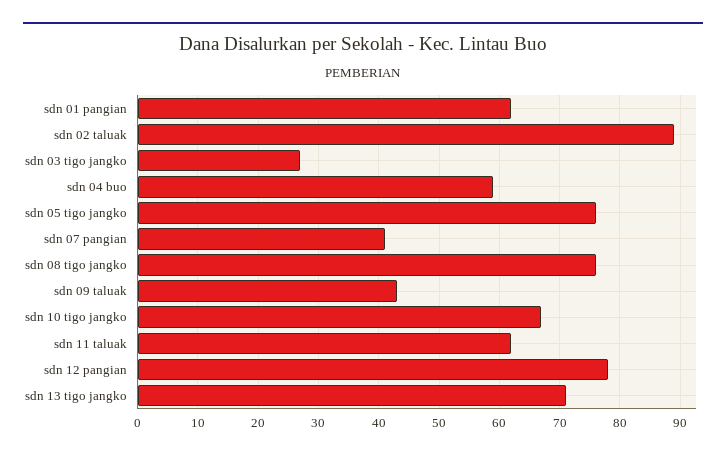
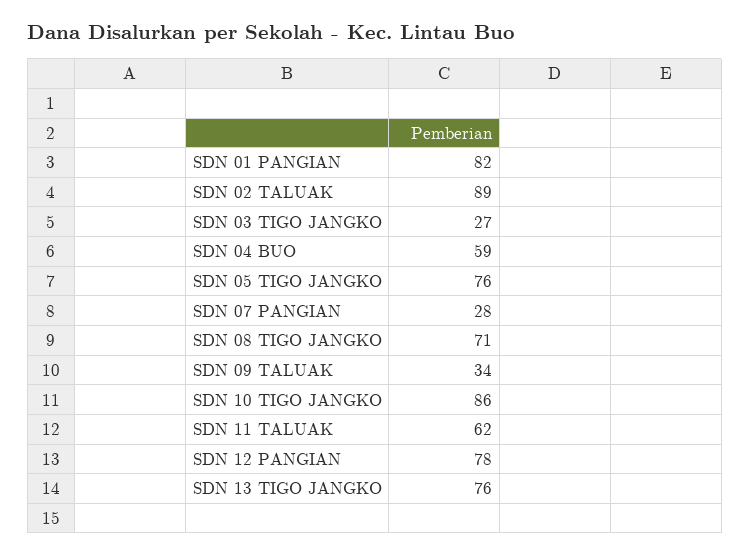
  {
-   "sdn 01 pangian": 62,
+   "sdn 01 pangian": 82,
    "sdn 02 taluak": 89,
    "sdn 03 tigo jangko": 27,
    "sdn 04 buo": 59,
    "sdn 05 tigo jangko": 76,
-   "sdn 07 pangian": 41,
+   "sdn 07 pangian": 28,
-   "sdn 08 tigo jangko": 76,
+   "sdn 08 tigo jangko": 71,
-   "sdn 09 taluak": 43,
+   "sdn 09 taluak": 34,
-   "sdn 10 tigo jangko": 67,
+   "sdn 10 tigo jangko": 86,
    "sdn 11 taluak": 62,
    "sdn 12 pangian": 78,
-   "sdn 13 tigo jangko": 71
+   "sdn 13 tigo jangko": 76
  }

